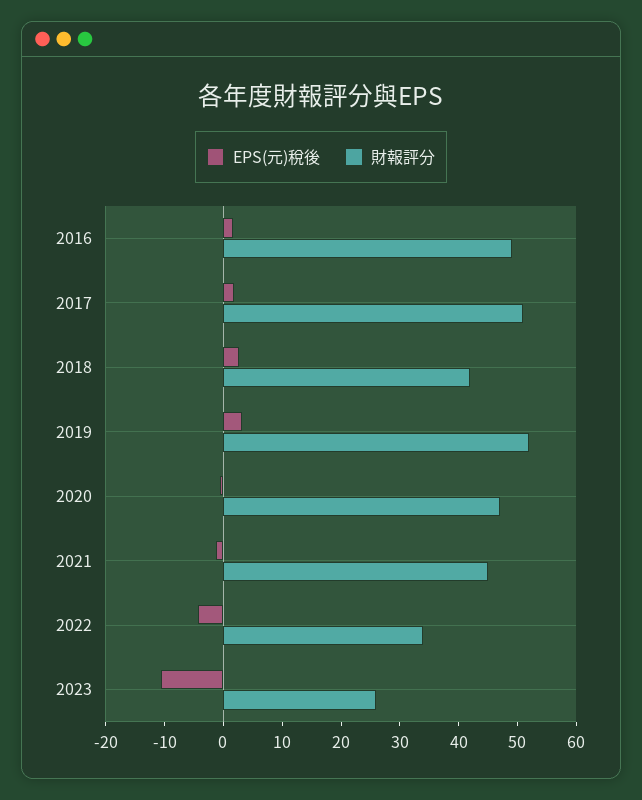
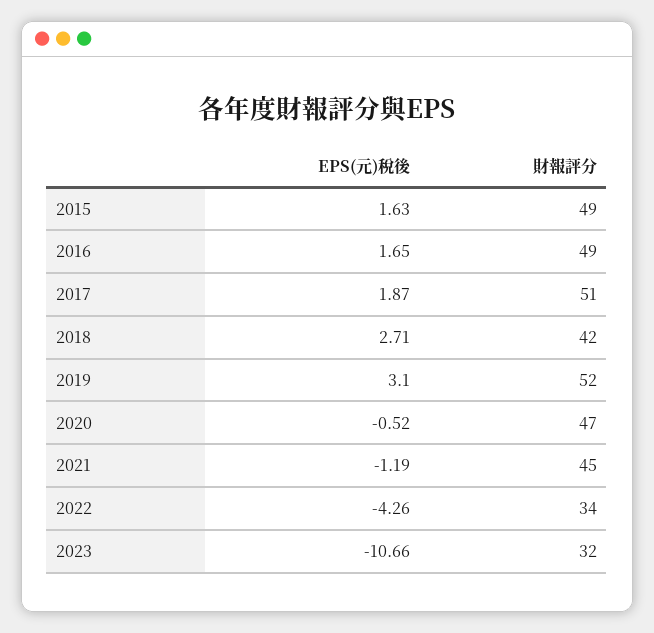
  {
    "EPS(元)稅後": {
      "2016": 1.65,
      "2017": 1.87,
      "2018": 2.71,
      "2019": 3.1,
      "2020": -0.52,
      "2021": -1.19,
      "2022": -4.26,
-     "2023": -10.66
+     "2023": -10.66,
+     "2015": 1.63
    },
    "財報評分": {
      "2016": 49,
      "2017": 51,
      "2018": 42,
      "2019": 52,
      "2020": 47,
      "2021": 45,
      "2022": 34,
-     "2023": 26
+     "2023": 32,
+     "2015": 49
    }
  }

